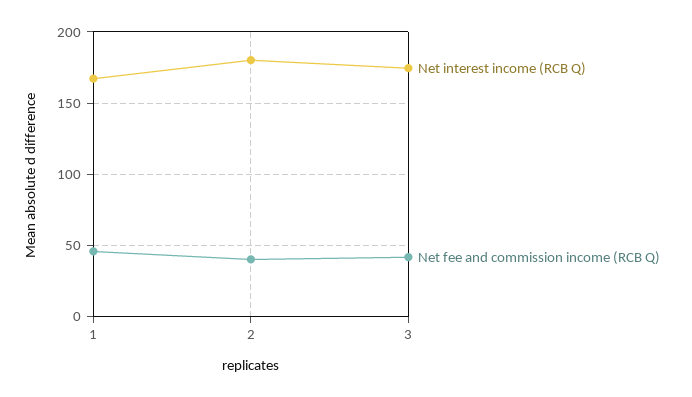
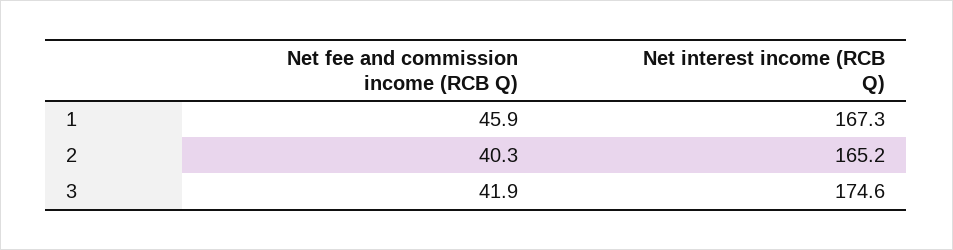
  {
    "Net interest income (RCB Q)": {
      "1": 167.3,
-     "2": 180,
+     "2": 165.2,
      "3": 174.6
    },
    "Net fee and commission income (RCB Q)": {
      "1": 45.9,
      "2": 40.3,
      "3": 41.9
    }
  }

